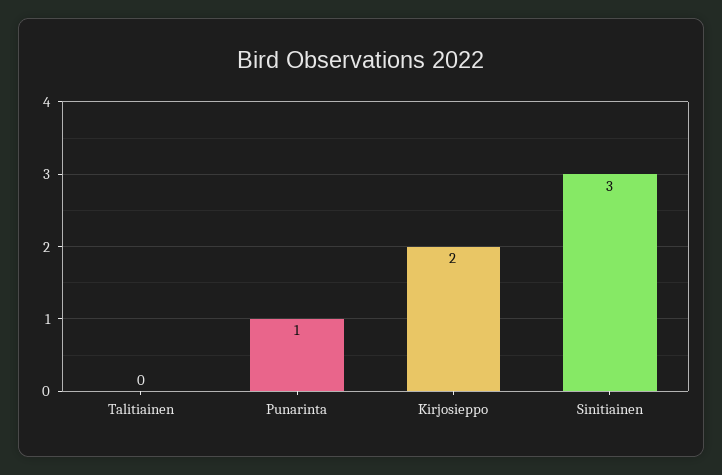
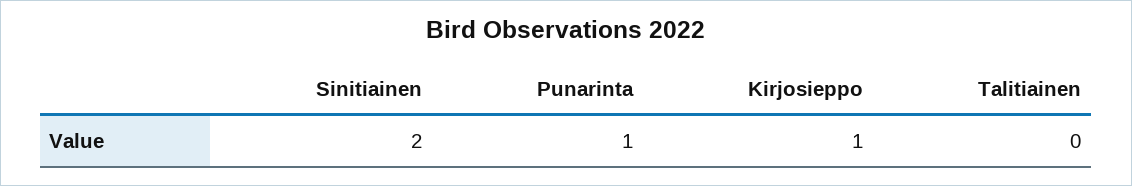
  {
    "Talitiainen": 0,
    "Punarinta": 1,
-   "Kirjosieppo": 2,
+   "Kirjosieppo": 1,
-   "Sinitiainen": 3
+   "Sinitiainen": 2
  }

